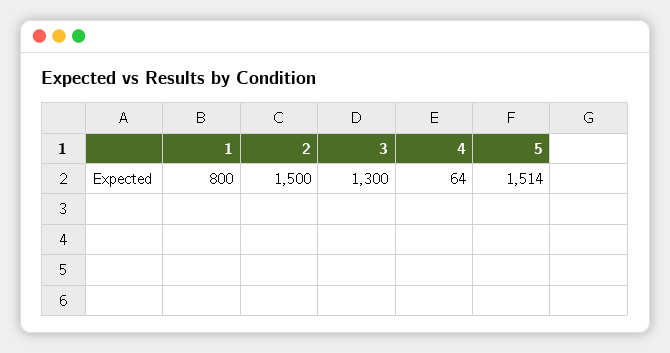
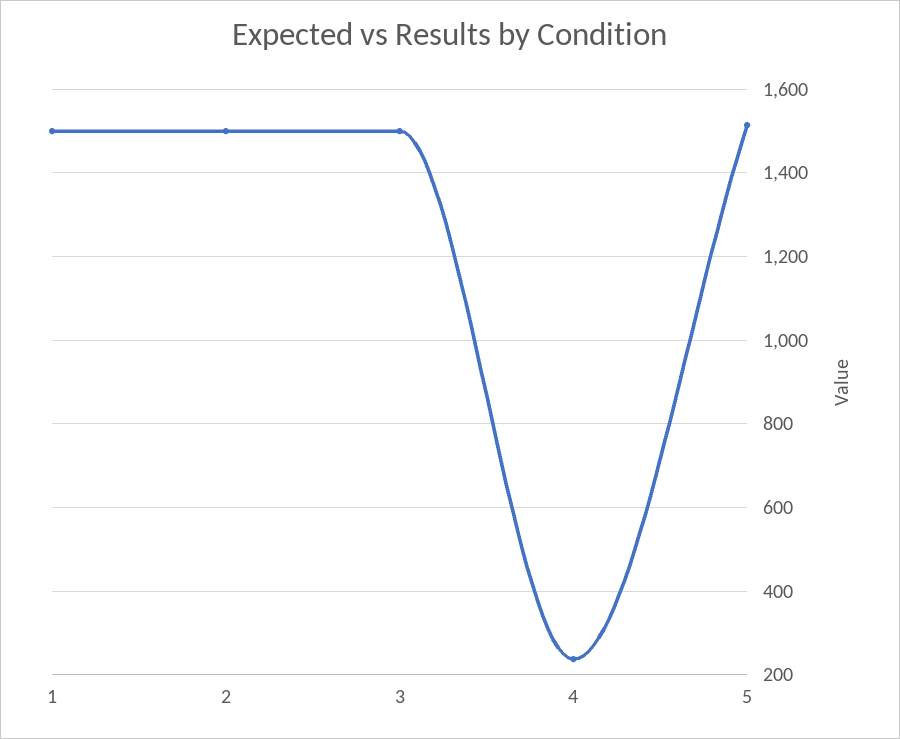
  {
-   "1": 800,
+   "1": 1500,
    "2": 1500,
-   "3": 1300,
+   "3": 1500,
-   "4": 64,
+   "4": 240,
    "5": 1514
  }

